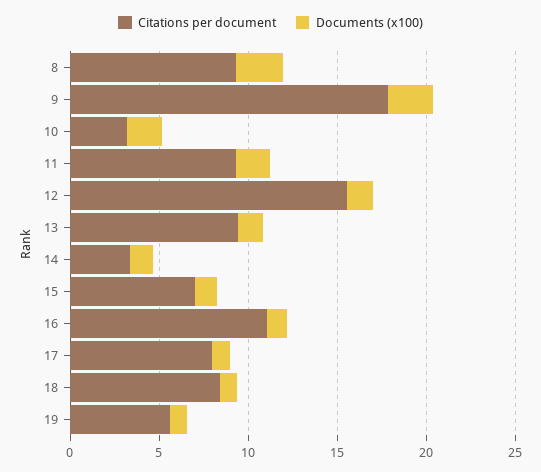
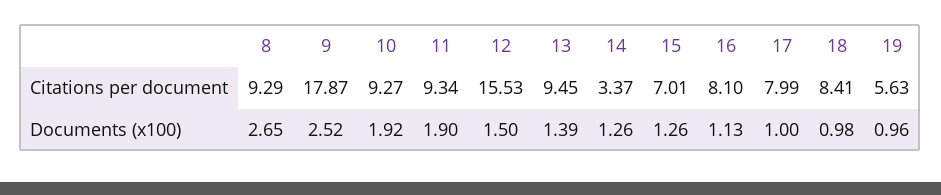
  {
    "Citations per document": {
      "8": 9.29,
      "9": 17.87,
-     "10": 3,
+     "10": 9.27,
      "11": 9.34,
      "12": 15.53,
      "13": 9.45,
      "14": 3.37,
      "15": 7.01,
-     "16": 11,
+     "16": 8.1,
      "17": 7.99,
      "18": 8.41,
      "19": 5.63
    },
    "Documents (x100)": {
      "8": 2.65,
      "9": 2.52,
      "10": 1.92,
      "11": 1.9,
      "12": 1.5,
      "13": 1.39,
      "14": 1.26,
      "15": 1.26,
      "16": 1.13,
      "17": 1,
      "18": 0.98,
      "19": 0.96
    }
  }

